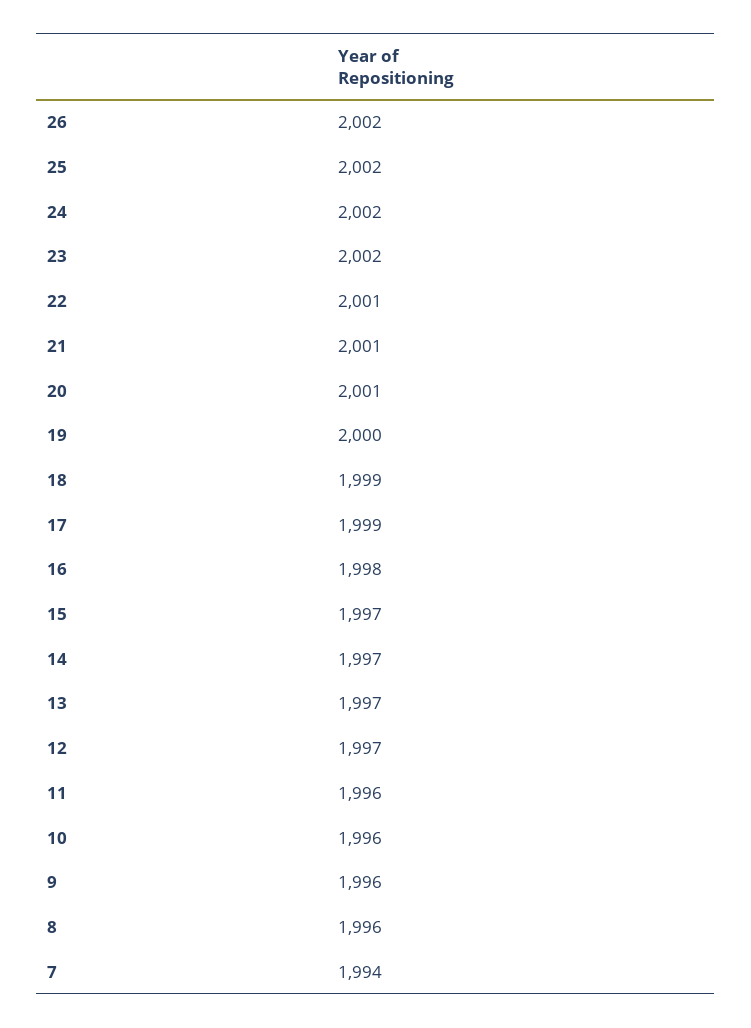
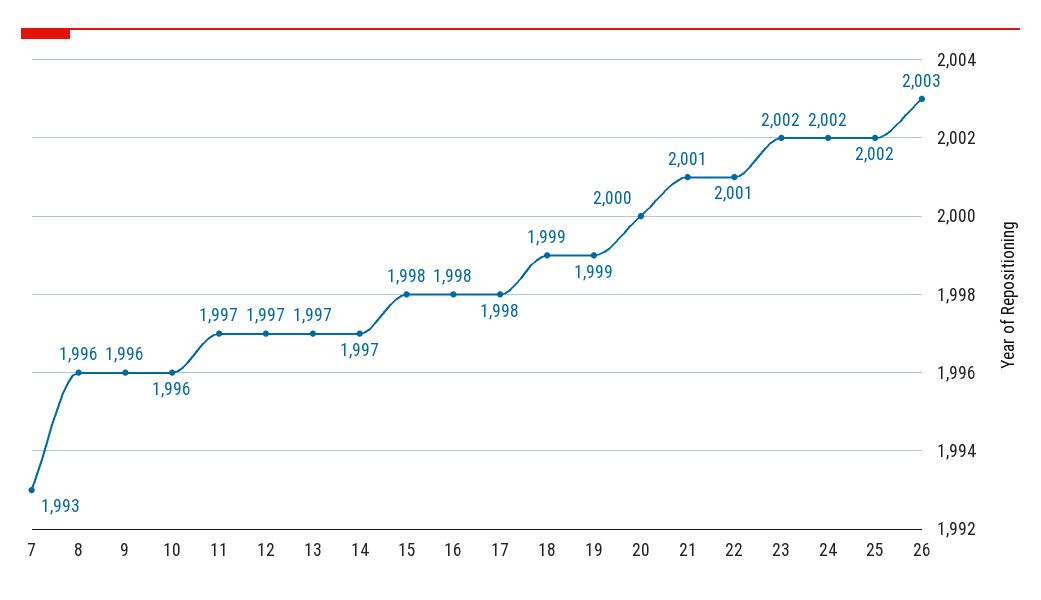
  {
-   "26": 2002,
+   "26": 2003,
    "25": 2002,
    "24": 2002,
    "23": 2002,
    "22": 2001,
    "21": 2001,
-   "20": 2001,
+   "20": 2000,
-   "19": 2000,
+   "19": 1999,
    "18": 1999,
-   "17": 1999,
+   "17": 1998,
    "16": 1998,
-   "15": 1997,
+   "15": 1998,
    "14": 1997,
    "13": 1997,
    "12": 1997,
-   "11": 1996,
+   "11": 1997,
    "10": 1996,
    "9": 1996,
    "8": 1996,
-   "7": 1994
+   "7": 1993
  }

